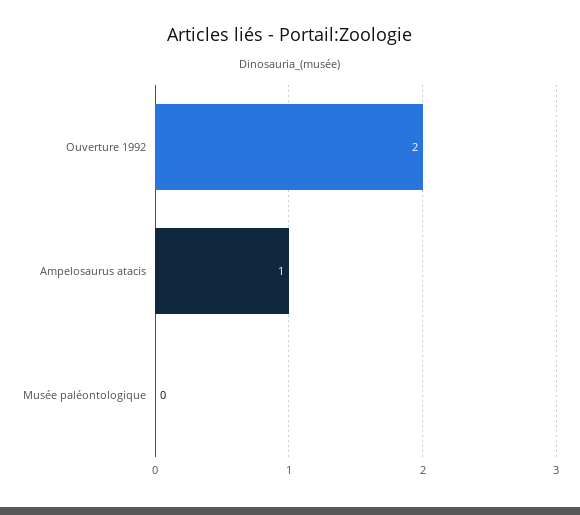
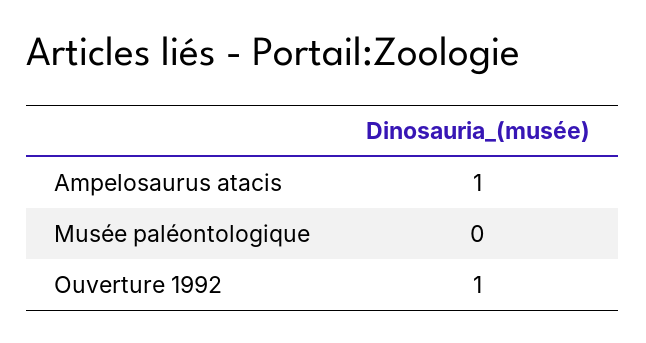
  {
-   "Ouverture 1992": 2,
+   "Ouverture 1992": 1,
    "Ampelosaurus atacis": 1,
    "Musée paléontologique": 0
  }

